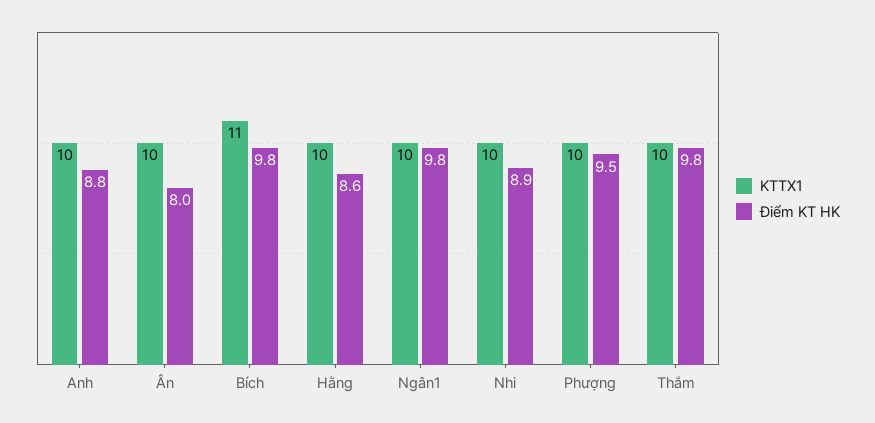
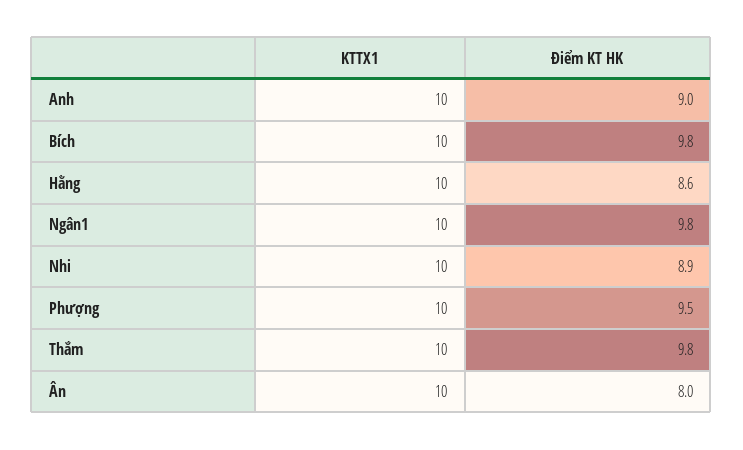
  {
    "KTTX1": {
      "Anh": 10,
      "Ân": 10,
-     "Bích": 11,
+     "Bích": 10,
      "Hằng": 10,
      "Ngân1": 10,
      "Nhi": 10,
      "Phượng": 10,
      "Thắm": 10
    },
    "Điểm KT HK": {
-     "Anh": 8.8,
+     "Anh": 9,
      "Ân": 8,
      "Bích": 9.8,
      "Hằng": 8.6,
      "Ngân1": 9.8,
      "Nhi": 8.9,
      "Phượng": 9.5,
      "Thắm": 9.8
    }
  }

